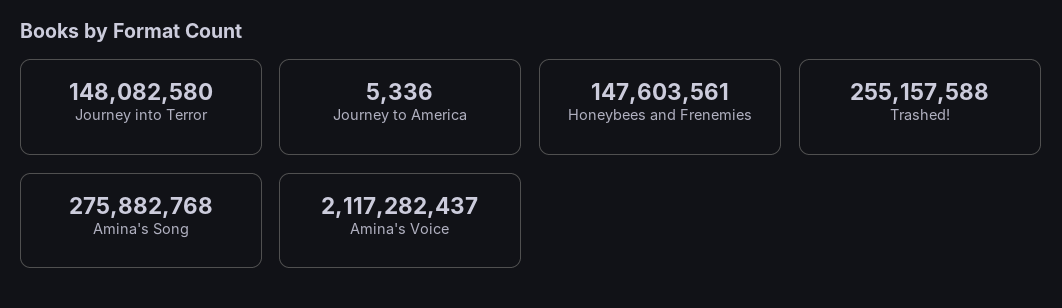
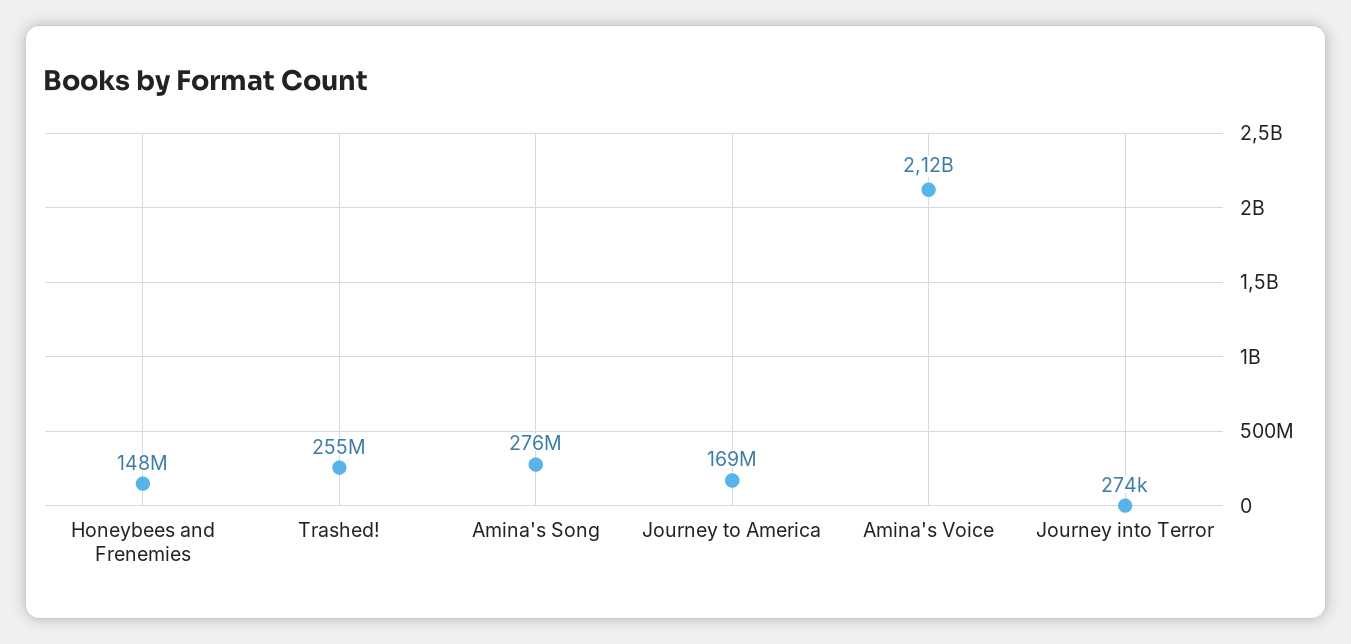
  {
-   "Journey into Terror": 148082580,
+   "Journey into Terror": 274000,
-   "Journey to America": 5336,
+   "Journey to America": 169000000,
    "Honeybees and Frenemies": 147603561,
    "Trashed!": 255157588,
    "Amina's Song": 275882768,
    "Amina's Voice": 2117282437
  }

